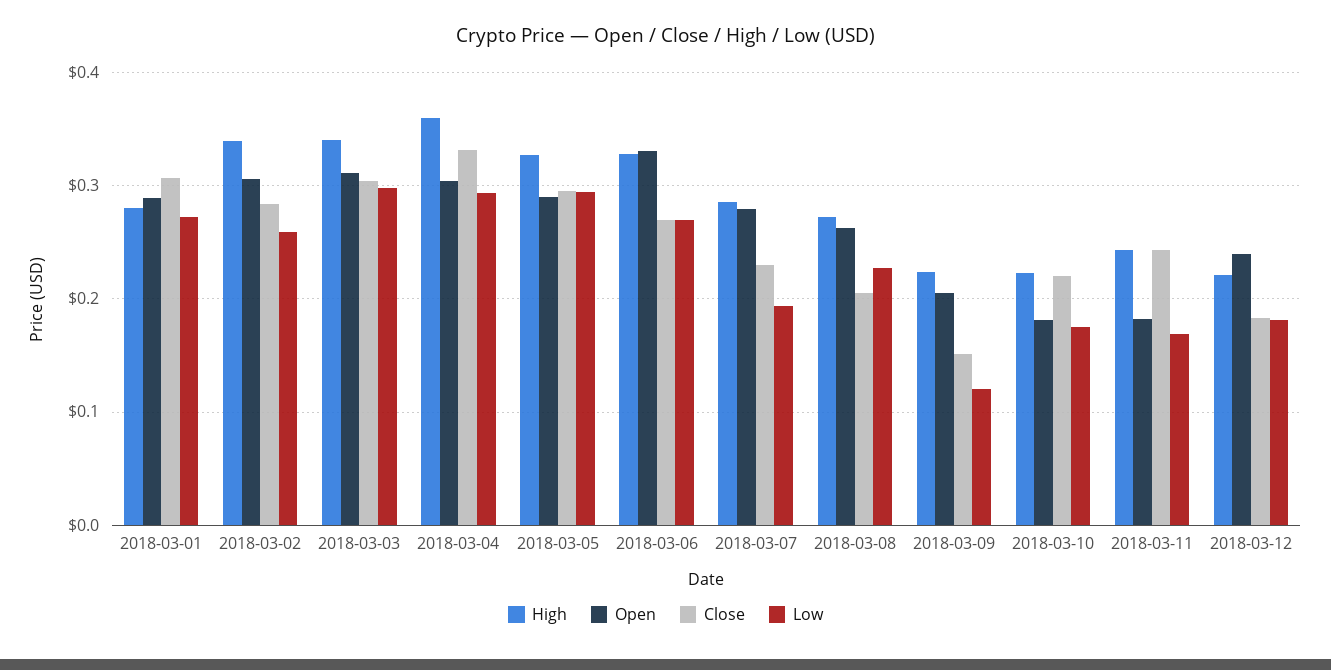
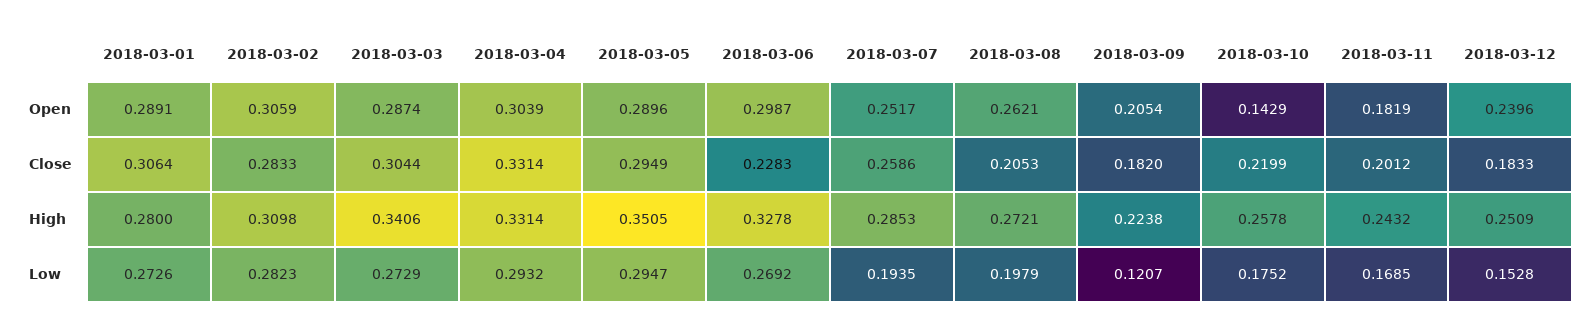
  {
    "High": {
      "2018-03-01": 0.28,
-     "2018-03-02": 0.34,
+     "2018-03-02": 0.3098,
      "2018-03-03": 0.3406,
-     "2018-03-04": 0.36,
+     "2018-03-04": 0.3314,
-     "2018-03-05": 0.33,
+     "2018-03-05": 0.3505,
      "2018-03-06": 0.3278,
      "2018-03-07": 0.2853,
      "2018-03-08": 0.2721,
      "2018-03-09": 0.2238,
-     "2018-03-10": 0.22,
+     "2018-03-10": 0.2578,
      "2018-03-11": 0.2432,
-     "2018-03-12": 0.22
+     "2018-03-12": 0.2509
    },
    "Open": {
      "2018-03-01": 0.2891,
      "2018-03-02": 0.3059,
-     "2018-03-03": 0.31,
+     "2018-03-03": 0.2874,
      "2018-03-04": 0.3039,
      "2018-03-05": 0.2896,
-     "2018-03-06": 0.33,
+     "2018-03-06": 0.2987,
-     "2018-03-07": 0.28,
+     "2018-03-07": 0.2517,
      "2018-03-08": 0.2621,
      "2018-03-09": 0.2054,
-     "2018-03-10": 0.18,
+     "2018-03-10": 0.1429,
      "2018-03-11": 0.1819,
      "2018-03-12": 0.2396
    },
    "Close": {
      "2018-03-01": 0.3064,
      "2018-03-02": 0.2833,
      "2018-03-03": 0.3044,
      "2018-03-04": 0.3314,
      "2018-03-05": 0.2949,
-     "2018-03-06": 0.27,
+     "2018-03-06": 0.2283,
-     "2018-03-07": 0.23,
+     "2018-03-07": 0.2586,
      "2018-03-08": 0.2053,
-     "2018-03-09": 0.15,
+     "2018-03-09": 0.182,
      "2018-03-10": 0.2199,
-     "2018-03-11": 0.24,
+     "2018-03-11": 0.2012,
      "2018-03-12": 0.1833
    },
    "Low": {
      "2018-03-01": 0.2726,
-     "2018-03-02": 0.26,
+     "2018-03-02": 0.2823,
-     "2018-03-03": 0.3,
+     "2018-03-03": 0.2729,
      "2018-03-04": 0.2932,
      "2018-03-05": 0.2947,
      "2018-03-06": 0.2692,
      "2018-03-07": 0.1935,
-     "2018-03-08": 0.23,
+     "2018-03-08": 0.1979,
      "2018-03-09": 0.1207,
      "2018-03-10": 0.1752,
      "2018-03-11": 0.1685,
-     "2018-03-12": 0.18
+     "2018-03-12": 0.1528
    }
  }

